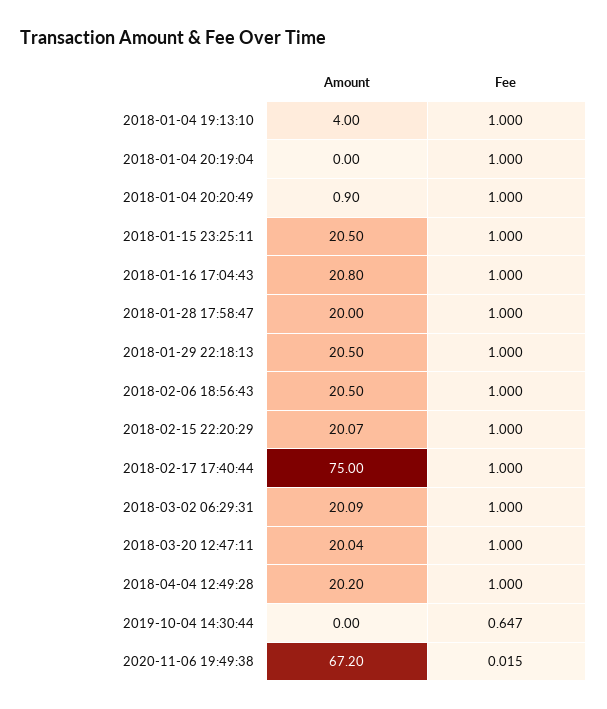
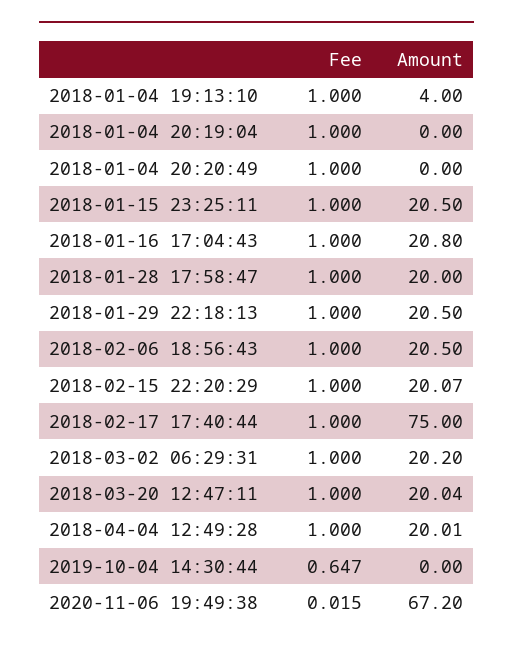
  {
    "Amount": {
      "2018-01-04 19:13:10": 4,
      "2018-01-04 20:19:04": 0,
-     "2018-01-04 20:20:49": 0.9,
+     "2018-01-04 20:20:49": 0,
      "2018-01-15 23:25:11": 20.5,
      "2018-01-16 17:04:43": 20.8,
      "2018-01-28 17:58:47": 20,
      "2018-01-29 22:18:13": 20.5,
      "2018-02-06 18:56:43": 20.5,
      "2018-02-15 22:20:29": 20.07,
      "2018-02-17 17:40:44": 75,
-     "2018-03-02 06:29:31": 20.09,
+     "2018-03-02 06:29:31": 20.2,
      "2018-03-20 12:47:11": 20.04,
-     "2018-04-04 12:49:28": 20.2,
+     "2018-04-04 12:49:28": 20.01,
      "2019-10-04 14:30:44": 0,
      "2020-11-06 19:49:38": 67.2
    },
    "Fee": {
      "2018-01-04 19:13:10": 1,
      "2018-01-04 20:19:04": 1,
      "2018-01-04 20:20:49": 1,
      "2018-01-15 23:25:11": 1,
      "2018-01-16 17:04:43": 1,
      "2018-01-28 17:58:47": 1,
      "2018-01-29 22:18:13": 1,
      "2018-02-06 18:56:43": 1,
      "2018-02-15 22:20:29": 1,
      "2018-02-17 17:40:44": 1,
      "2018-03-02 06:29:31": 1,
      "2018-03-20 12:47:11": 1,
      "2018-04-04 12:49:28": 1,
      "2019-10-04 14:30:44": 0.647,
      "2020-11-06 19:49:38": 0.015
    }
  }

